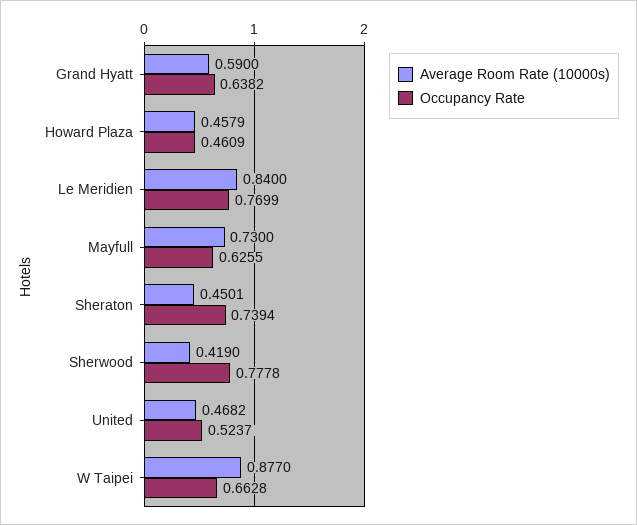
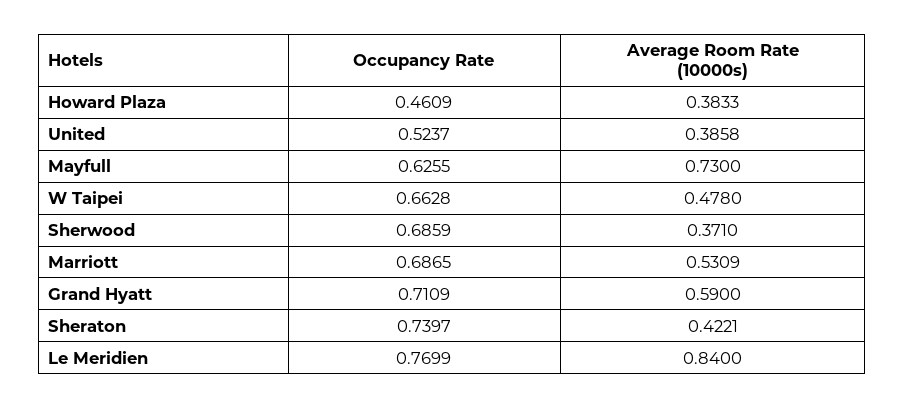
  {
    "Average Room Rate (10000s)": {
      "Grand Hyatt": 0.59,
-     "Howard Plaza": 0.4579,
+     "Howard Plaza": 0.3833,
      "Le Meridien": 0.84,
      "Mayfull": 0.73,
-     "Sheraton": 0.4501,
+     "Sheraton": 0.4221,
-     "Sherwood": 0.419,
+     "Sherwood": 0.371,
-     "United": 0.4682,
+     "United": 0.3858,
-     "W Taipei": 0.877
+     "W Taipei": 0.478,
+     "Marriott": 0.5309
    },
    "Occupancy Rate": {
-     "Grand Hyatt": 0.6382,
+     "Grand Hyatt": 0.7109,
      "Howard Plaza": 0.4609,
      "Le Meridien": 0.7699,
      "Mayfull": 0.6255,
-     "Sheraton": 0.7394,
+     "Sheraton": 0.7397,
-     "Sherwood": 0.7778,
+     "Sherwood": 0.6859,
      "United": 0.5237,
-     "W Taipei": 0.6628
+     "W Taipei": 0.6628,
+     "Marriott": 0.6865
    }
  }

